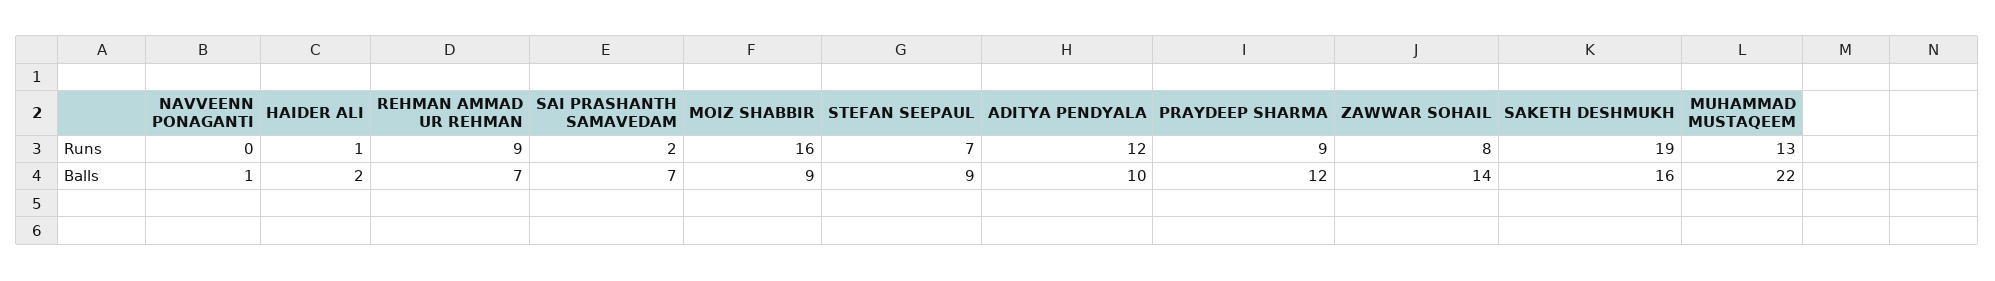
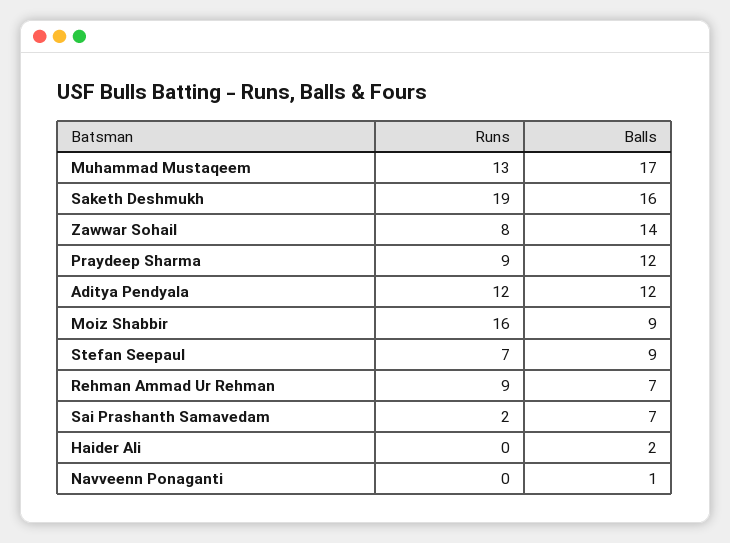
  {
    "NAVVEENN PONAGANTI": {
      "Runs": 0,
      "Balls": 1
    },
    "HAIDER ALI": {
-     "Runs": 1,
+     "Runs": 0,
      "Balls": 2
    },
    "REHMAN AMMAD UR REHMAN": {
      "Runs": 9,
      "Balls": 7
    },
    "SAI PRASHANTH SAMAVEDAM": {
      "Runs": 2,
      "Balls": 7
    },
    "MOIZ SHABBIR": {
      "Runs": 16,
      "Balls": 9
    },
    "STEFAN SEEPAUL": {
      "Runs": 7,
      "Balls": 9
    },
    "ADITYA PENDYALA": {
      "Runs": 12,
-     "Balls": 10
+     "Balls": 12
    },
    "PRAYDEEP SHARMA": {
      "Runs": 9,
      "Balls": 12
    },
    "ZAWWAR SOHAIL": {
      "Runs": 8,
      "Balls": 14
    },
    "SAKETH DESHMUKH": {
      "Runs": 19,
      "Balls": 16
    },
    "MUHAMMAD MUSTAQEEM": {
      "Runs": 13,
-     "Balls": 22
+     "Balls": 17
    }
  }

